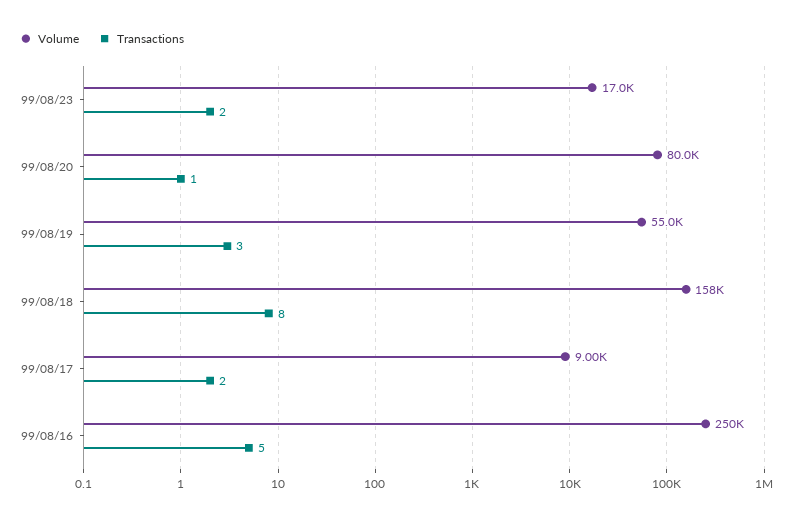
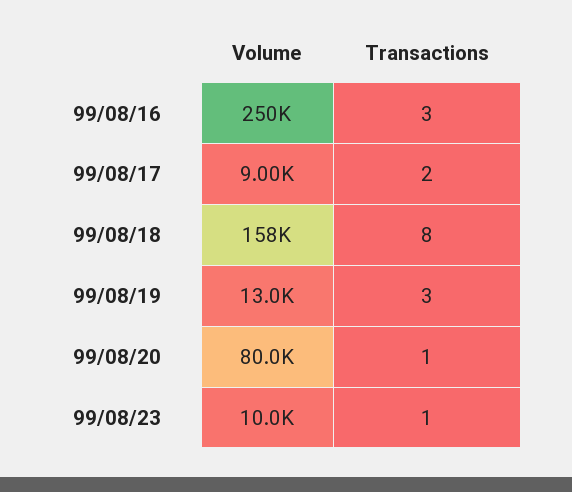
  {
    "Volume": {
-     "99/08/23": 17000,
+     "99/08/23": 10000,
      "99/08/20": 80000,
-     "99/08/19": 55000,
+     "99/08/19": 13000,
      "99/08/18": 158000,
      "99/08/17": 9000,
      "99/08/16": 250000
    },
    "Transactions": {
-     "99/08/23": 2,
+     "99/08/23": 1,
      "99/08/20": 1,
      "99/08/19": 3,
      "99/08/18": 8,
      "99/08/17": 2,
-     "99/08/16": 5
+     "99/08/16": 3
    }
  }

